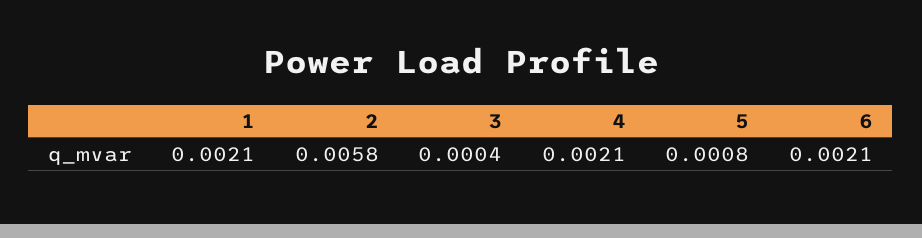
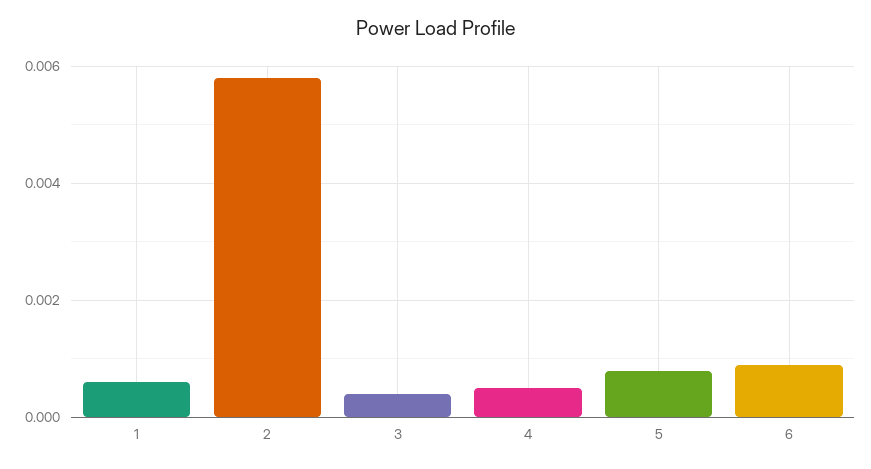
  {
-   "1": 0.0021,
+   "1": 0.0005,
    "2": 0.0058,
    "3": 0.0004,
-   "4": 0.0021,
+   "4": 0.0005,
    "5": 0.0008,
-   "6": 0.0021
+   "6": 0.001
  }

